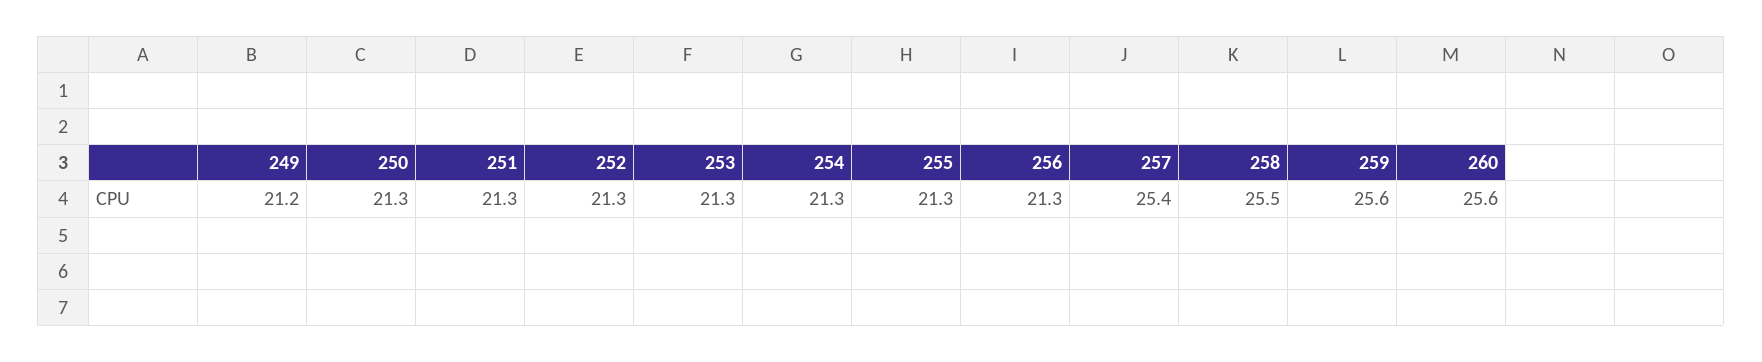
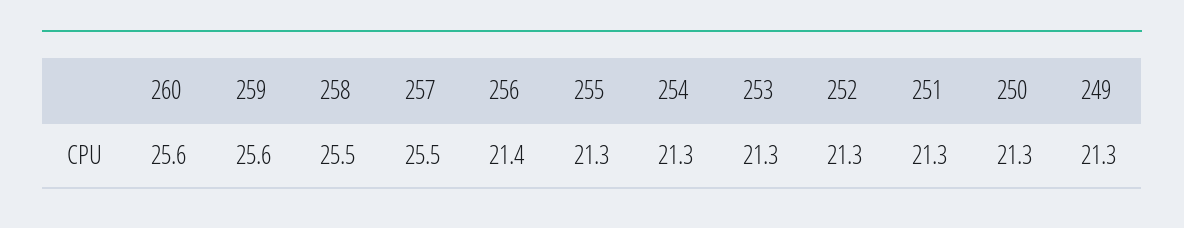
  {
-   "249": 21.2,
+   "249": 21.3,
    "250": 21.3,
    "251": 21.3,
    "252": 21.3,
    "253": 21.3,
    "254": 21.3,
    "255": 21.3,
-   "256": 21.3,
+   "256": 21.4,
-   "257": 25.4,
+   "257": 25.5,
    "258": 25.5,
    "259": 25.6,
    "260": 25.6
  }

